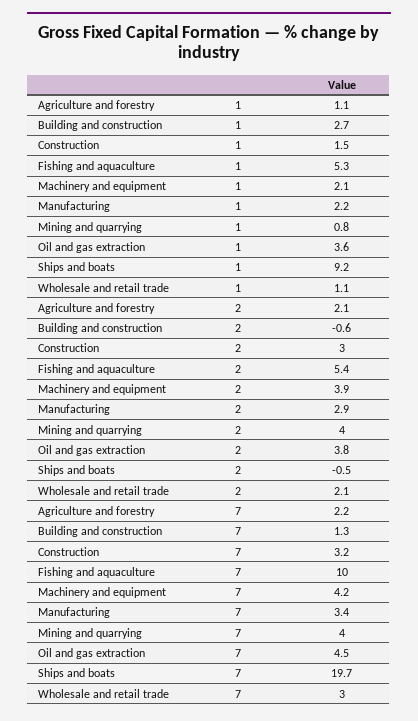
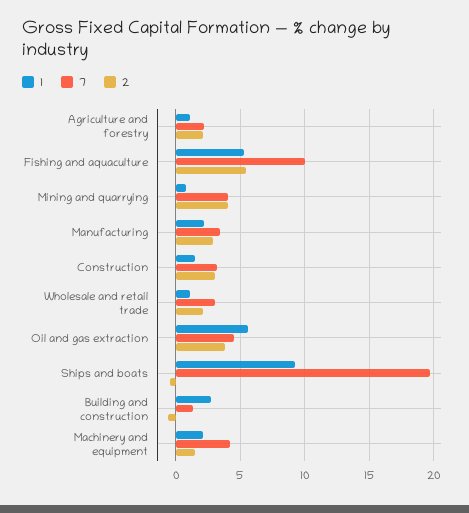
  {
    "1": {
      "Agriculture and forestry": 1.1,
      "Building and construction": 2.7,
      "Construction": 1.5,
      "Fishing and aquaculture": 5.3,
      "Machinery and equipment": 2.1,
      "Manufacturing": 2.2,
      "Mining and quarrying": 0.8,
-     "Oil and gas extraction": 3.6,
+     "Oil and gas extraction": 5.5,
      "Ships and boats": 9.2,
      "Wholesale and retail trade": 1.1
    },
    "2": {
      "Agriculture and forestry": 2.1,
      "Building and construction": -0.6,
      "Construction": 3,
      "Fishing and aquaculture": 5.4,
-     "Machinery and equipment": 3.9,
+     "Machinery and equipment": 1.5,
      "Manufacturing": 2.9,
      "Mining and quarrying": 4,
      "Oil and gas extraction": 3.8,
      "Ships and boats": -0.5,
      "Wholesale and retail trade": 2.1
    },
    "7": {
      "Agriculture and forestry": 2.2,
      "Building and construction": 1.3,
      "Construction": 3.2,
      "Fishing and aquaculture": 10,
      "Machinery and equipment": 4.2,
      "Manufacturing": 3.4,
      "Mining and quarrying": 4,
      "Oil and gas extraction": 4.5,
      "Ships and boats": 19.7,
      "Wholesale and retail trade": 3
    }
  }

